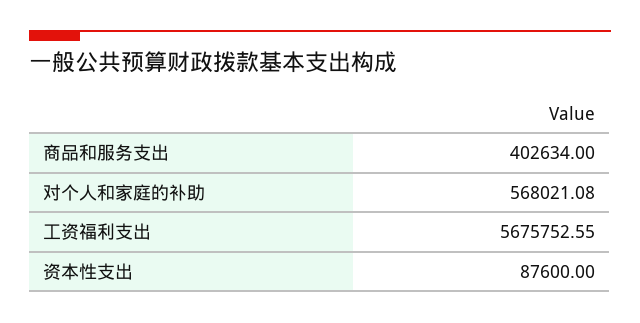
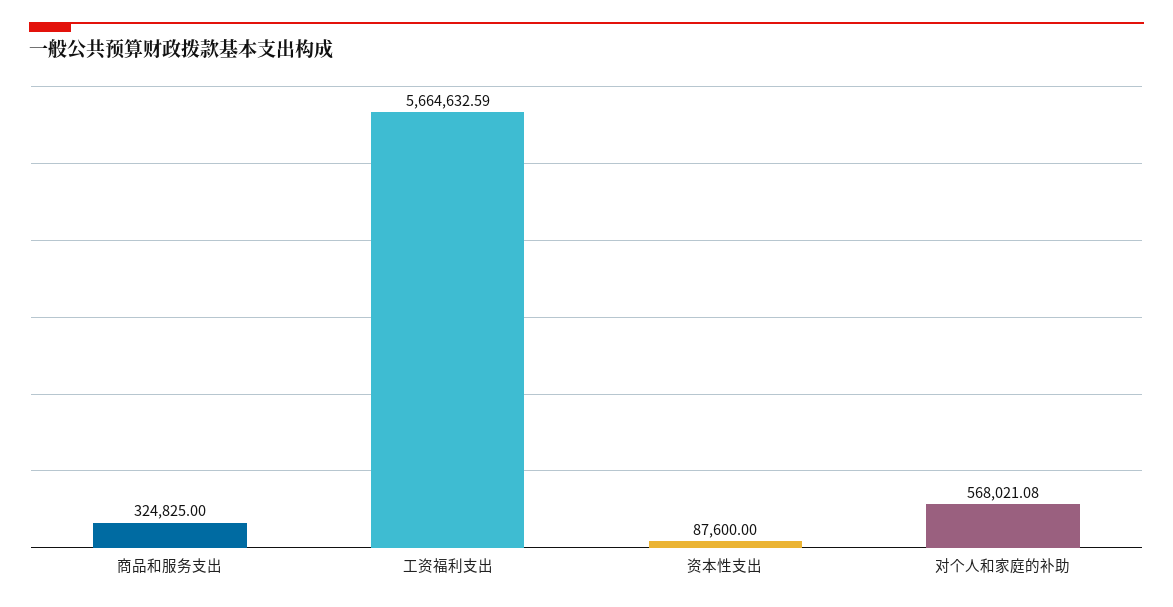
  {
-   "商品和服务支出": 402634,
+   "商品和服务支出": 324825,
    "对个人和家庭的补助": 568021.08,
-   "工资福利支出": 5675752.55,
+   "工资福利支出": 5664632.59,
    "资本性支出": 87600
  }

